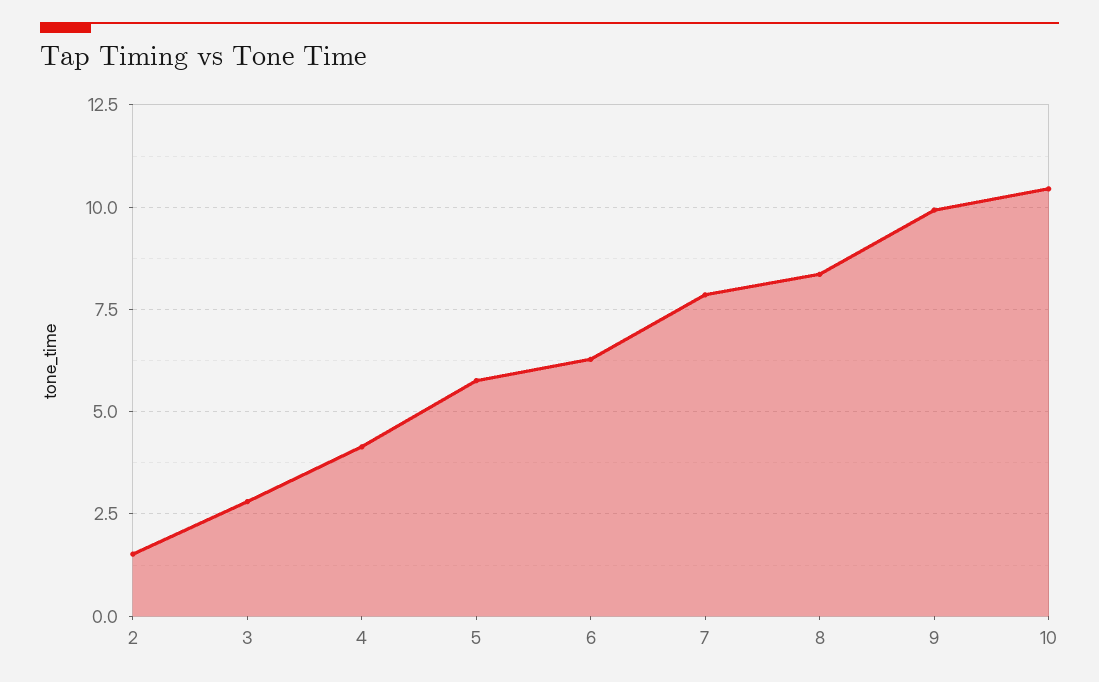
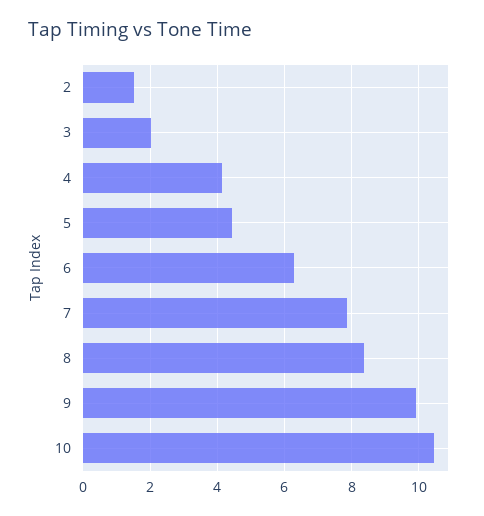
  {
    "2": 1.6,
-   "3": 2.75,
+   "3": 2,
    "4": 4.2,
-   "5": 5.75,
+   "5": 4.4,
    "6": 6.2,
    "7": 7.8,
    "8": 8.4,
    "9": 10,
    "10": 10.4
  }

